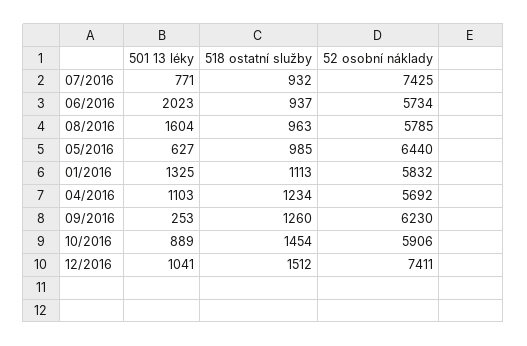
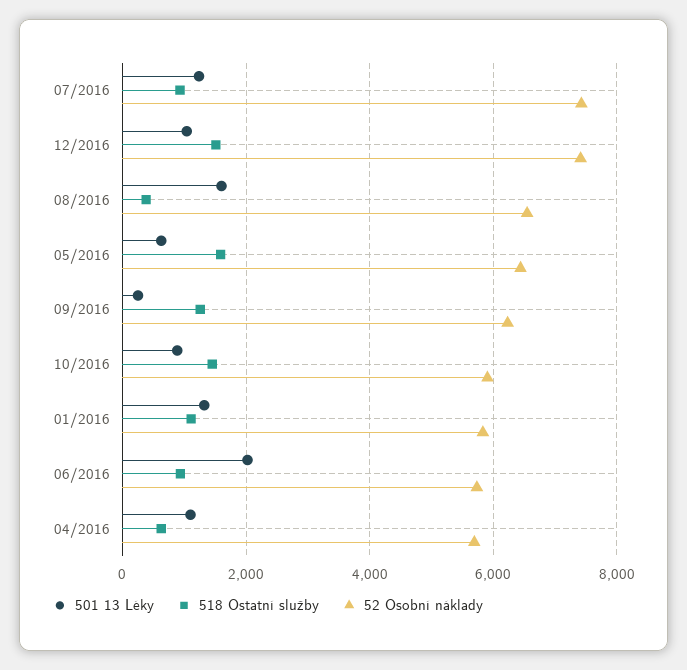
  {
    "501 13 léky": {
-     "07/2016": 771,
+     "07/2016": 1200,
      "06/2016": 2023,
      "08/2016": 1604,
      "05/2016": 627,
      "01/2016": 1325,
      "04/2016": 1103,
      "09/2016": 253,
      "10/2016": 889,
      "12/2016": 1041
    },
    "518 ostatní služby": {
      "07/2016": 932,
      "06/2016": 937,
-     "08/2016": 963,
+     "08/2016": 400,
-     "05/2016": 985,
+     "05/2016": 1600,
      "01/2016": 1113,
-     "04/2016": 1234,
+     "04/2016": 600,
      "09/2016": 1260,
      "10/2016": 1454,
      "12/2016": 1512
    },
    "52 osobní náklady": {
      "07/2016": 7425,
      "06/2016": 5734,
-     "08/2016": 5785,
+     "08/2016": 6600,
      "05/2016": 6440,
      "01/2016": 5832,
      "04/2016": 5692,
      "09/2016": 6230,
      "10/2016": 5906,
      "12/2016": 7411
    }
  }

